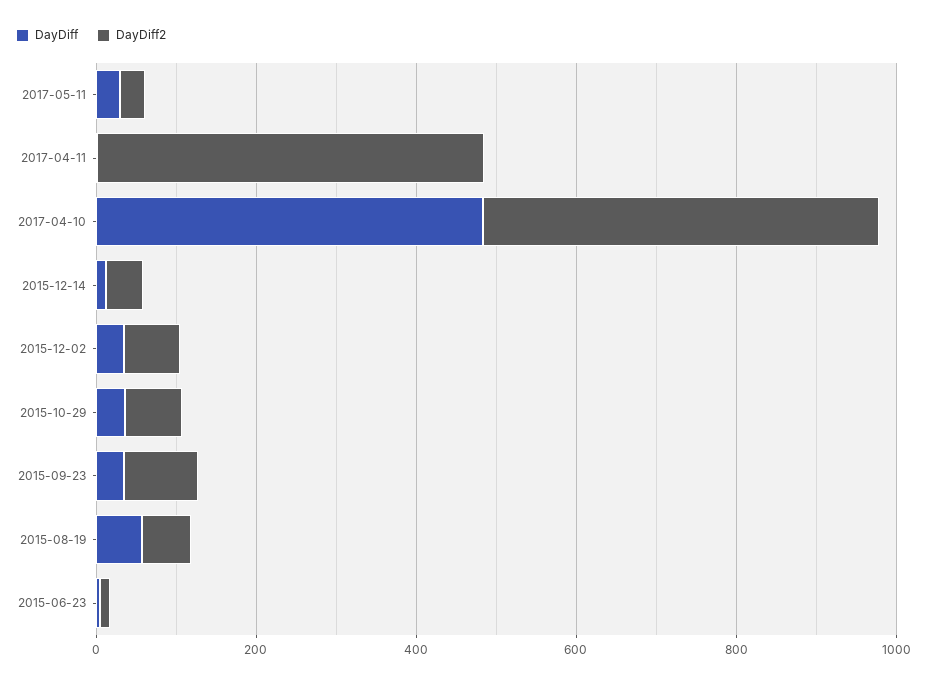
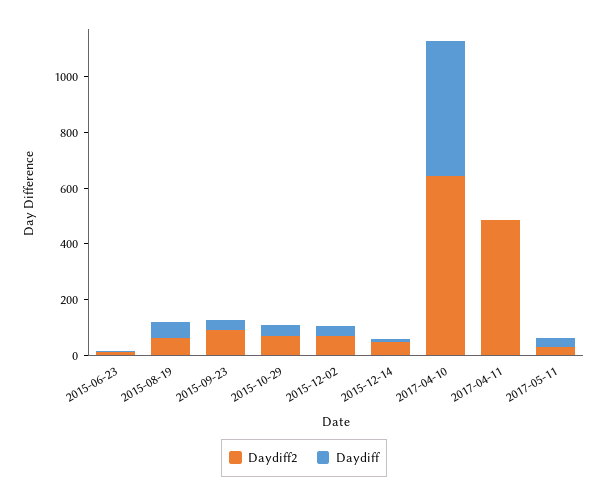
  {
    "DayDiff": {
      "2017-05-11": 50,
      "2017-04-11": 0,
      "2017-04-10": 500,
      "2015-12-14": 0,
      "2015-12-02": 50,
      "2015-10-29": 50,
      "2015-09-23": 50,
      "2015-08-19": 50,
      "2015-06-23": 0
    },
    "DayDiff2": {
      "2017-05-11": 50,
      "2017-04-11": 500,
-     "2017-04-10": 500,
+     "2017-04-10": 650,
      "2015-12-14": 50,
      "2015-12-02": 50,
      "2015-10-29": 50,
      "2015-09-23": 100,
      "2015-08-19": 50,
      "2015-06-23": 0
    }
  }

